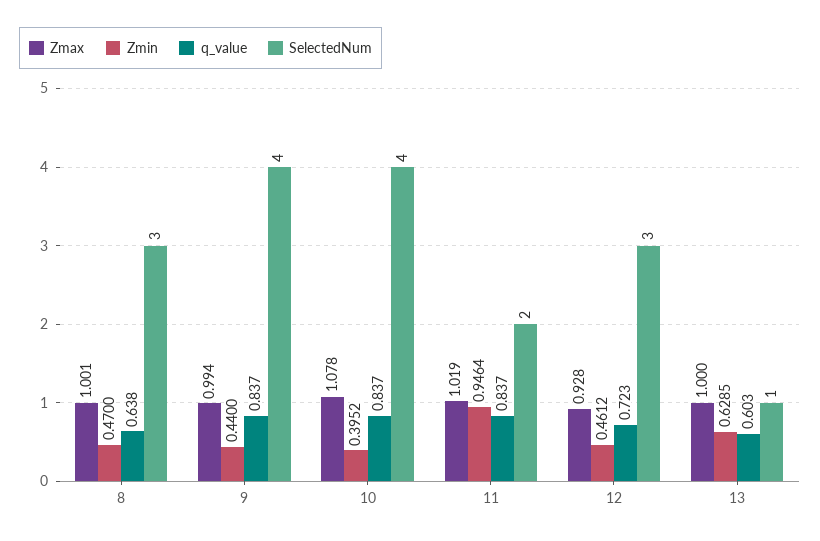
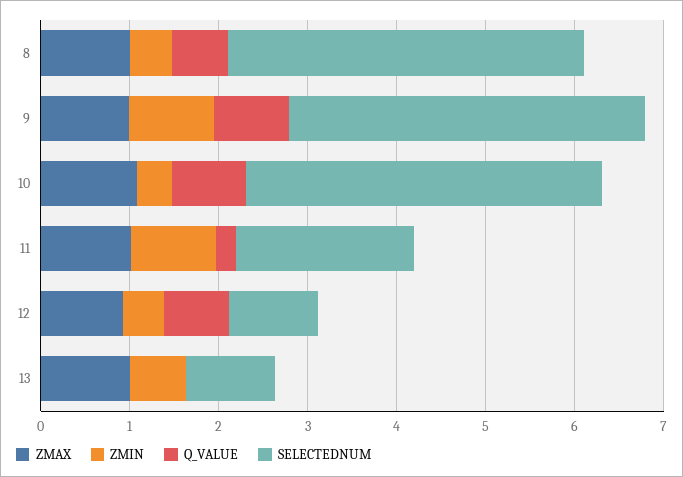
  {
    "Zmax": {
      "8": 1.001,
      "9": 0.994,
      "10": 1.078,
      "11": 1.019,
      "12": 0.928,
      "13": 1
    },
    "Zmin": {
      "8": 0.47,
-     "9": 0.44,
+     "9": 1,
      "10": 0.3952,
      "11": 0.9464,
      "12": 0.4612,
      "13": 0.6285
    },
    "q_value": {
      "8": 0.638,
      "9": 0.837,
      "10": 0.837,
-     "11": 0.837,
+     "11": 0.2,
      "12": 0.723,
-     "13": 0.603
+     "13": 0
    },
    "SelectedNum": {
-     "8": 3,
+     "8": 4,
      "9": 4,
      "10": 4,
      "11": 2,
-     "12": 3,
+     "12": 1,
      "13": 1
    }
  }

